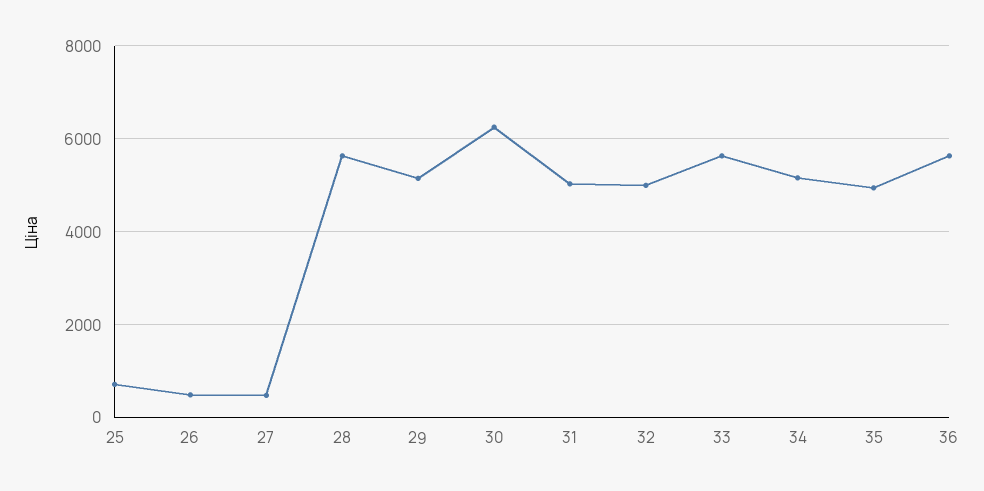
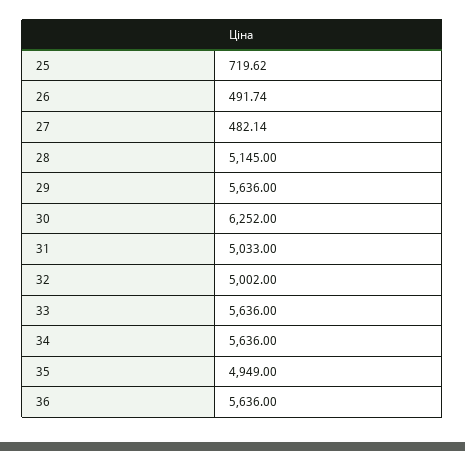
  {
    "25": 719.62,
    "26": 491.74,
    "27": 482.14,
-   "28": 5600,
+   "28": 5145,
-   "29": 5200,
+   "29": 5636,
    "30": 6252,
    "31": 5033,
    "32": 5002,
    "33": 5636,
-   "34": 5200,
+   "34": 5636,
    "35": 4949,
    "36": 5636
  }

